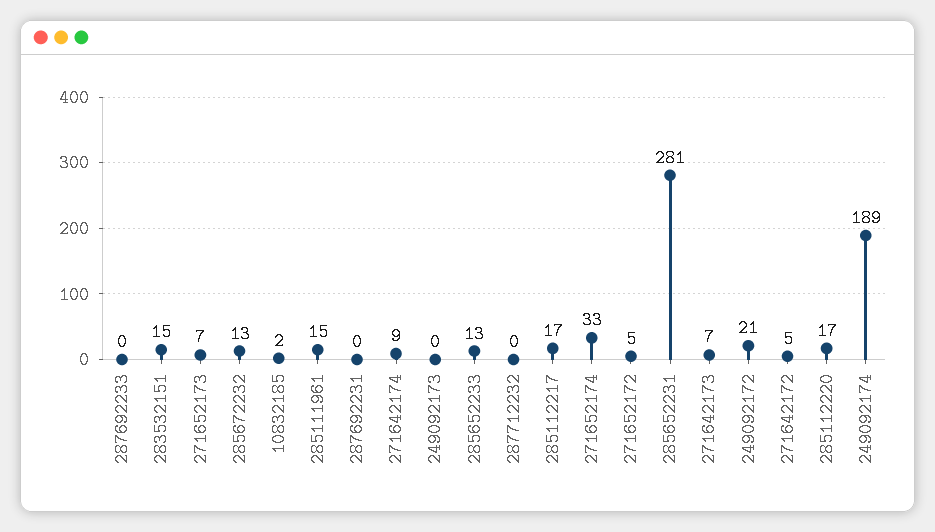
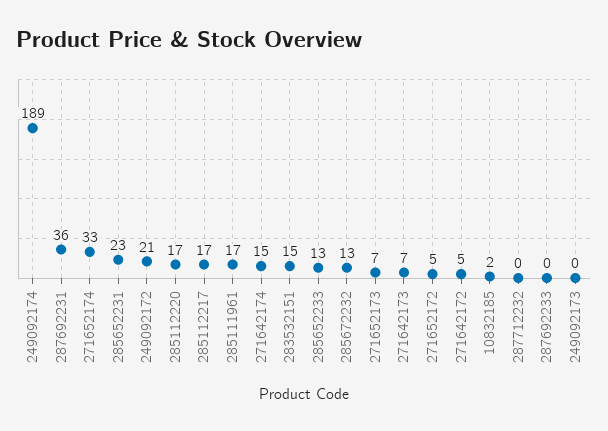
  {
    "287692233": 0,
    "283532151": 15,
    "271652173": 7,
    "285672232": 13,
    "10832185": 2,
-   "285111961": 15,
+   "285111961": 17,
-   "287692231": 0,
+   "287692231": 36,
-   "271642174": 9,
+   "271642174": 15,
    "249092173": 0,
    "285652233": 13,
    "287712232": 0,
    "285112217": 17,
    "271652174": 33,
    "271652172": 5,
-   "285652231": 281,
+   "285652231": 23,
    "271642173": 7,
    "249092172": 21,
    "271642172": 5,
    "285112220": 17,
    "249092174": 189
  }

